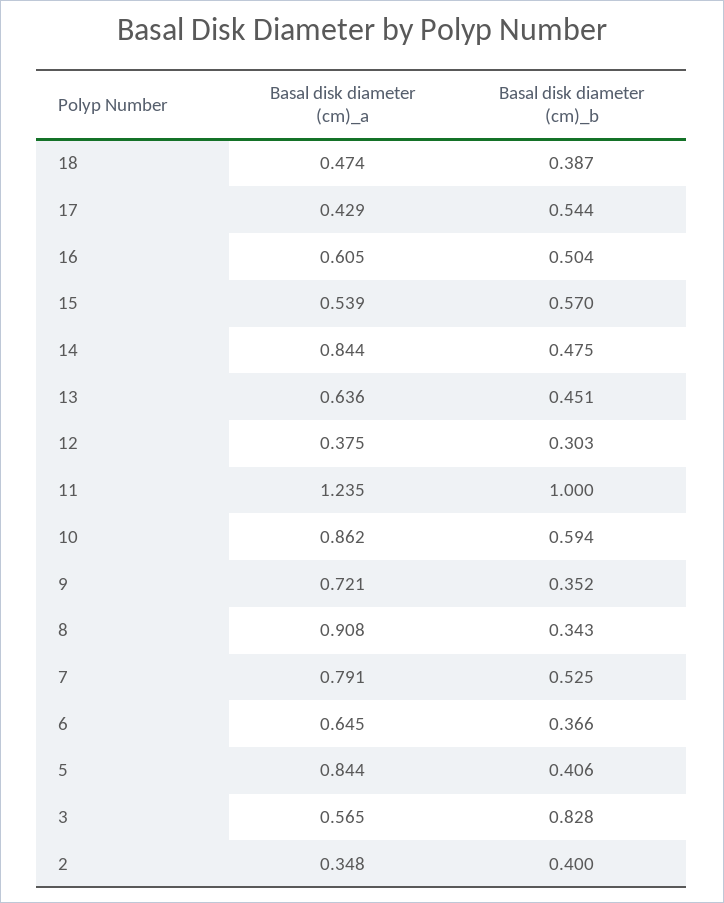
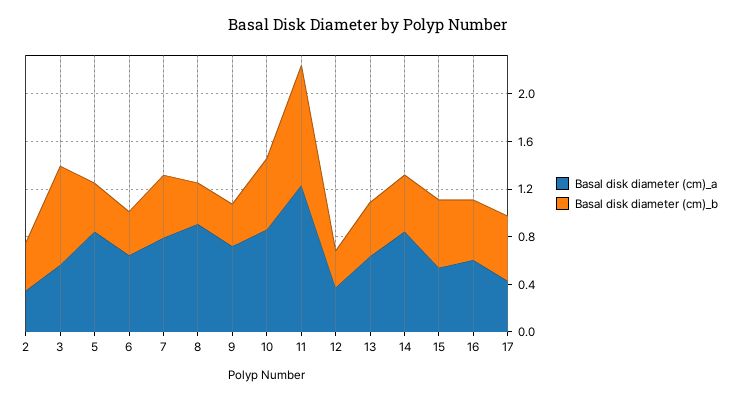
  {
    "Basal disk diameter (cm)_a": {
-     "18": 0.474,
      "17": 0.429,
      "16": 0.605,
      "15": 0.539,
      "14": 0.844,
      "13": 0.636,
      "12": 0.375,
      "11": 1.235,
      "10": 0.862,
      "9": 0.721,
      "8": 0.908,
      "7": 0.791,
      "6": 0.645,
      "5": 0.844,
      "3": 0.565,
      "2": 0.348
    },
    "Basal disk diameter (cm)_b": {
-     "18": 0.387,
      "17": 0.544,
      "16": 0.504,
      "15": 0.57,
      "14": 0.475,
      "13": 0.451,
      "12": 0.303,
      "11": 1,
      "10": 0.594,
      "9": 0.352,
      "8": 0.343,
      "7": 0.525,
      "6": 0.366,
      "5": 0.406,
      "3": 0.828,
      "2": 0.4
    }
  }

